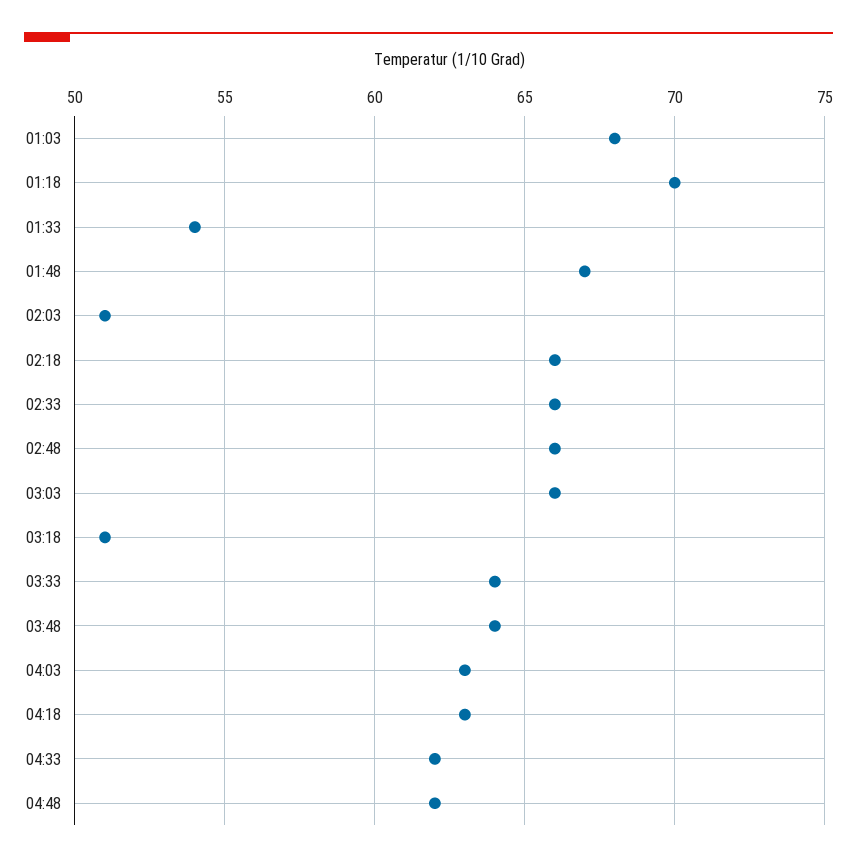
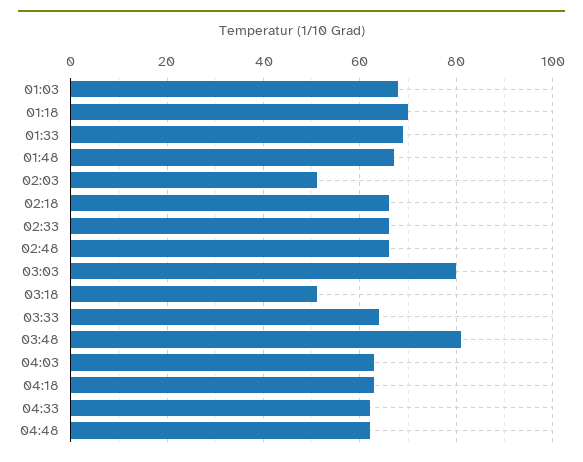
  {
    "01:03": 68,
    "01:18": 70,
-   "01:33": 54,
+   "01:33": 70,
    "01:48": 67,
    "02:03": 51,
    "02:18": 66,
    "02:33": 66,
    "02:48": 66,
-   "03:03": 66,
+   "03:03": 80,
    "03:18": 51,
    "03:33": 64,
-   "03:48": 64,
+   "03:48": 80,
    "04:03": 63,
    "04:18": 63,
    "04:33": 62,
    "04:48": 62
  }

